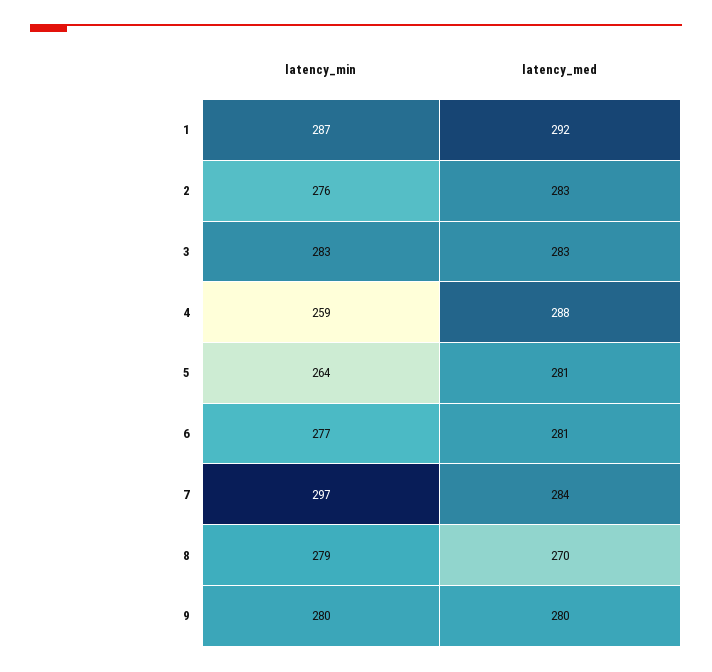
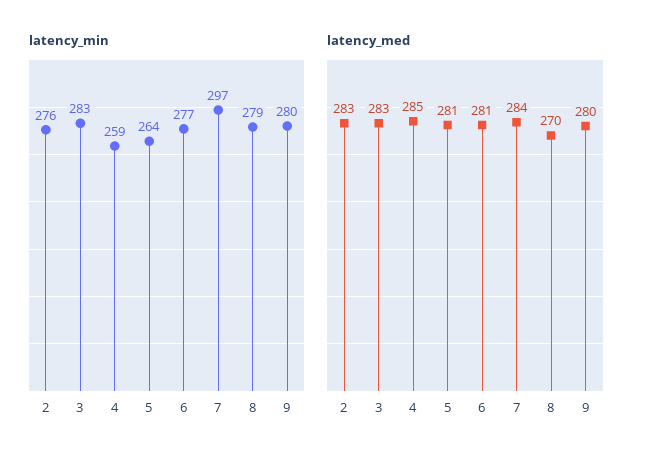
  {
    "latency_min": {
-     "1": 287,
      "2": 276,
      "3": 283,
      "4": 259,
      "5": 264,
      "6": 277,
      "7": 297,
      "8": 279,
      "9": 280
    },
    "latency_med": {
-     "1": 292,
      "2": 283,
      "3": 283,
-     "4": 288,
+     "4": 285,
      "5": 281,
      "6": 281,
      "7": 284,
      "8": 270,
      "9": 280
    }
  }

